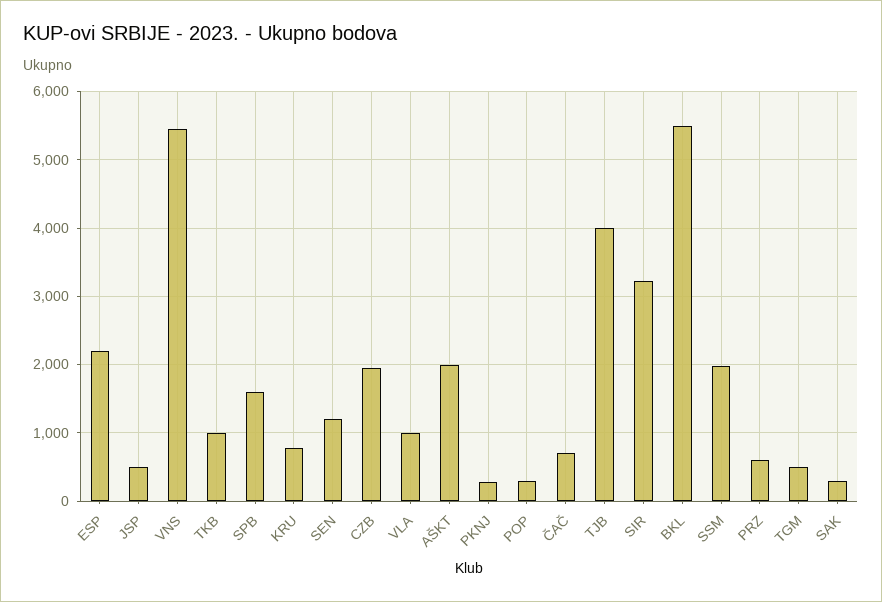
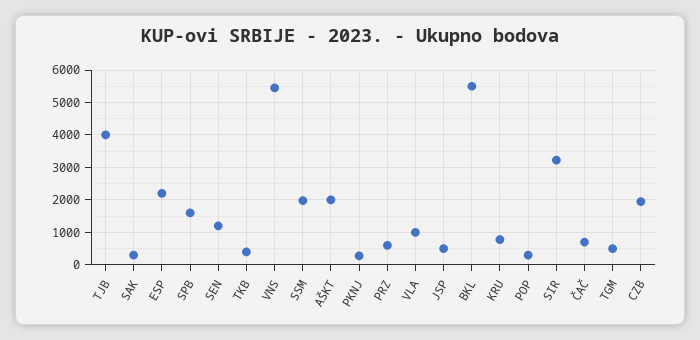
  {
    "ESP": 2200,
    "JSP": 500,
    "VNS": 5500,
-   "TKB": 1000,
+   "TKB": 400,
    "SPB": 1600,
    "KRU": 800,
    "SEN": 1200,
    "CZB": 2000,
    "VLA": 1000,
    "AŠKT": 2000,
    "PKNJ": 300,
    "POP": 300,
    "ČAČ": 700,
    "TJB": 4000,
    "SIR": 3200,
    "BKL": 5500,
    "SSM": 2000,
    "PRZ": 600,
    "TGM": 500,
    "SAK": 300
  }

